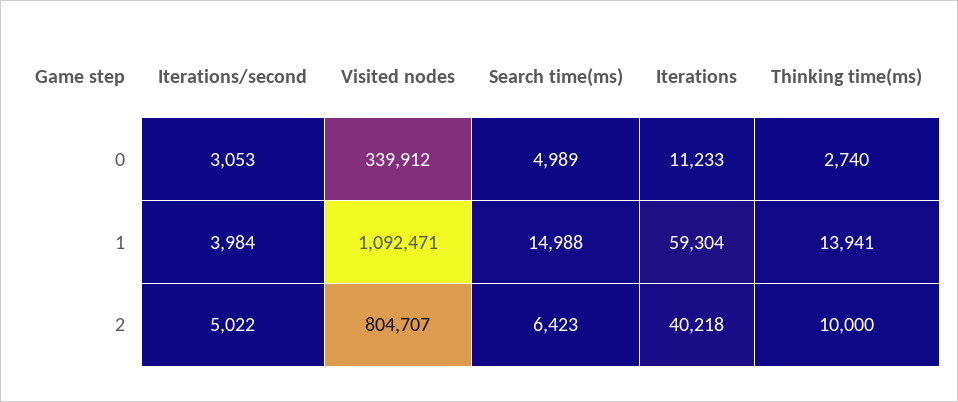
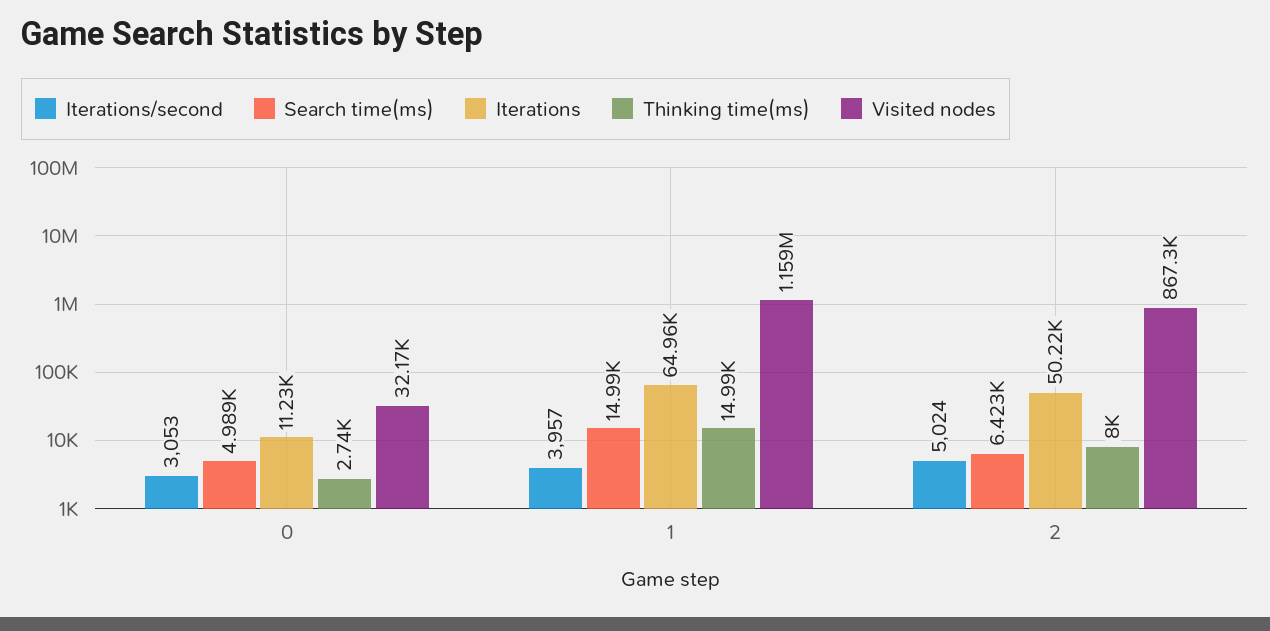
  {
    "Iterations/second": {
      "0": 3053,
-     "1": 3984,
+     "1": 3957,
-     "2": 5022
+     "2": 5024
    },
    "Visited nodes": {
-     "0": 339912,
+     "0": 32170,
-     "1": 1092471,
+     "1": 1159000,
-     "2": 804707
+     "2": 867300
    },
    "Search time(ms)": {
      "0": 4989,
      "1": 14988,
      "2": 6423
    },
    "Iterations": {
      "0": 11233,
-     "1": 59304,
+     "1": 64960,
-     "2": 40218
+     "2": 50220
    },
    "Thinking time(ms)": {
      "0": 2740,
-     "1": 13941,
+     "1": 14990,
-     "2": 10000
+     "2": 8000
    }
  }

